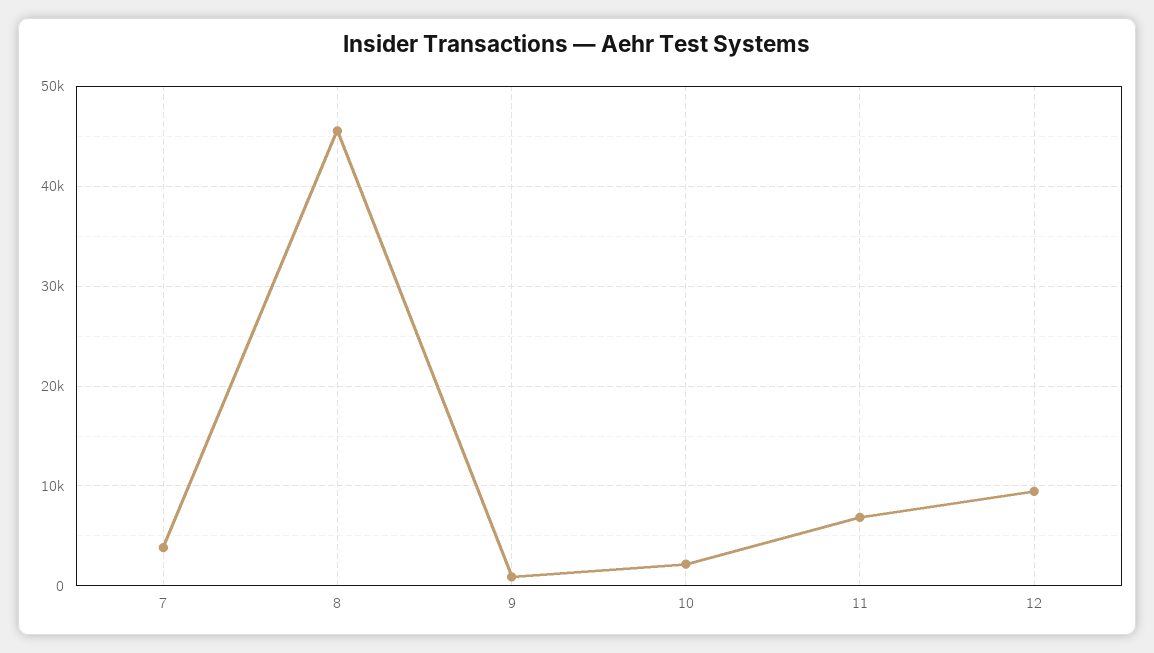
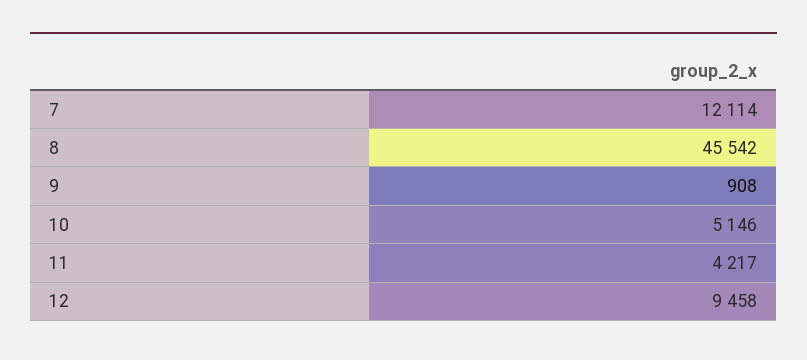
  {
-   "7": 4000,
+   "7": 12114,
    "8": 45542,
    "9": 908,
-   "10": 2000,
+   "10": 5146,
-   "11": 7000,
+   "11": 4217,
    "12": 9458
  }

